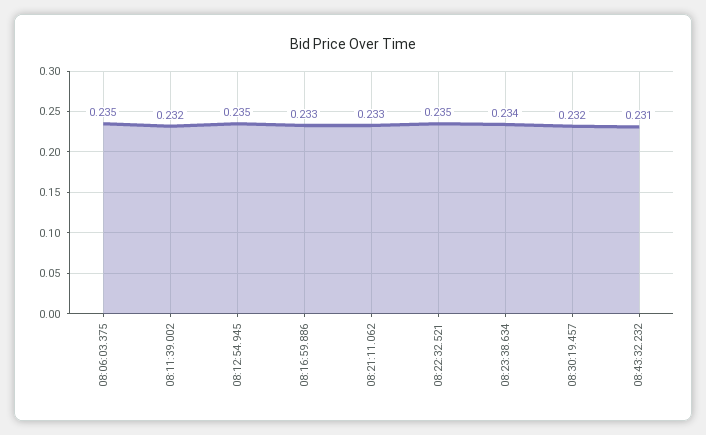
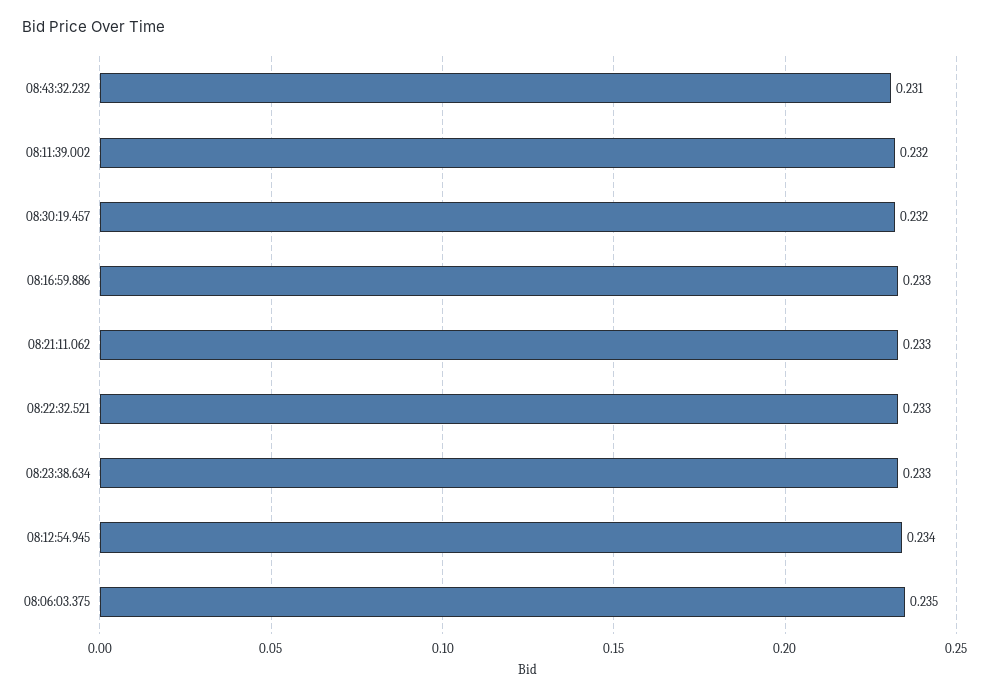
  {
    "08:06:03.375": 0.235,
    "08:11:39.002": 0.232,
-   "08:12:54.945": 0.235,
+   "08:12:54.945": 0.234,
    "08:16:59.886": 0.233,
    "08:21:11.062": 0.233,
-   "08:22:32.521": 0.235,
+   "08:22:32.521": 0.233,
-   "08:23:38.634": 0.234,
+   "08:23:38.634": 0.233,
    "08:30:19.457": 0.232,
    "08:43:32.232": 0.231
  }

